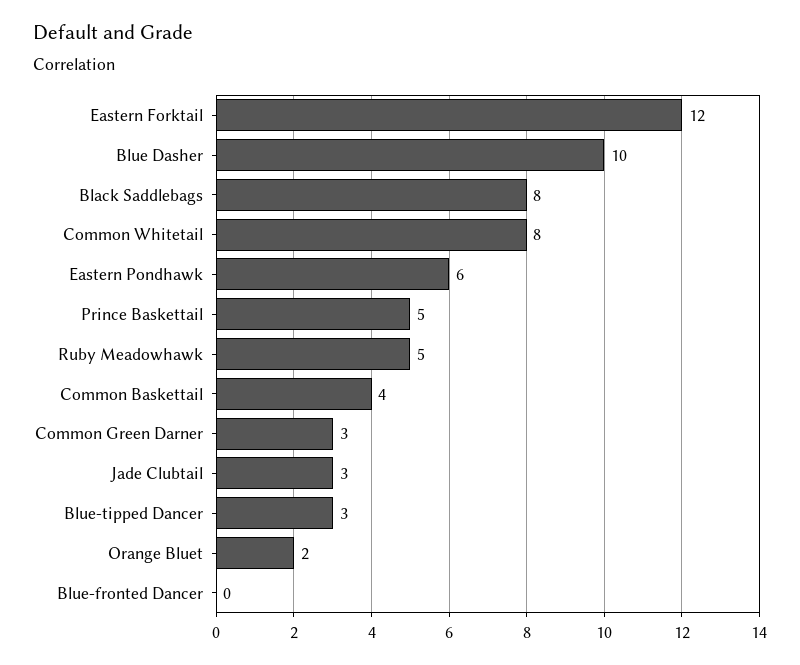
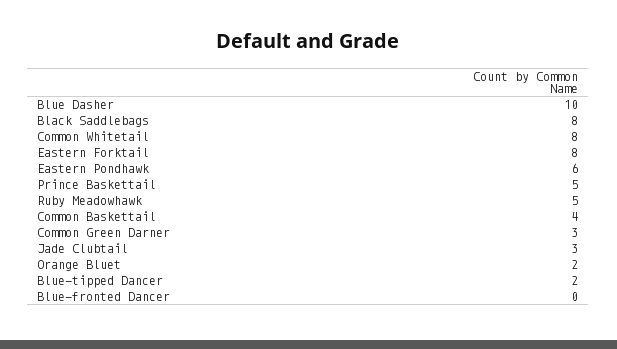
  {
-   "Eastern Forktail": 12,
+   "Eastern Forktail": 8,
    "Blue Dasher": 10,
    "Black Saddlebags": 8,
    "Common Whitetail": 8,
    "Eastern Pondhawk": 6,
    "Prince Baskettail": 5,
    "Ruby Meadowhawk": 5,
    "Common Baskettail": 4,
    "Common Green Darner": 3,
    "Jade Clubtail": 3,
-   "Blue-tipped Dancer": 3,
+   "Blue-tipped Dancer": 2,
    "Orange Bluet": 2,
    "Blue-fronted Dancer": 0
  }

